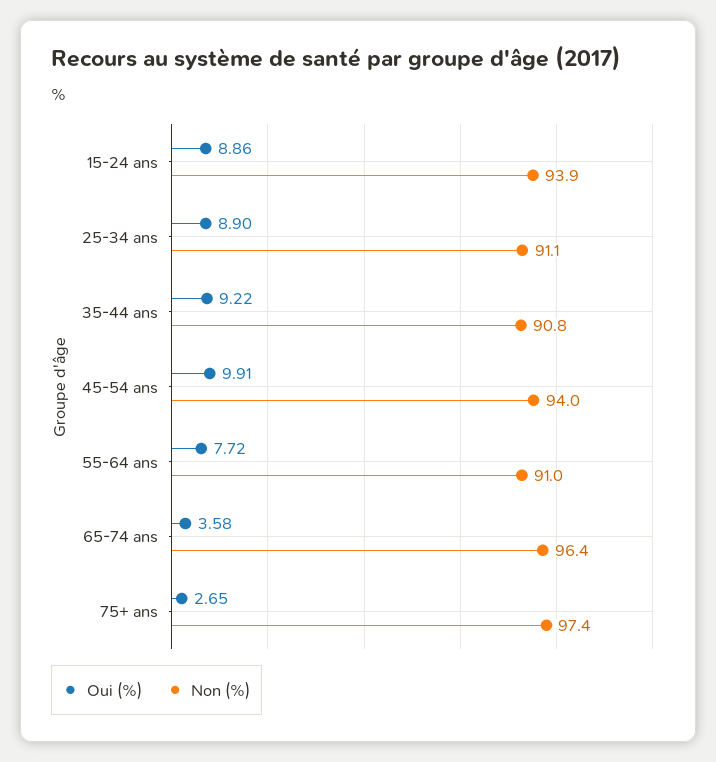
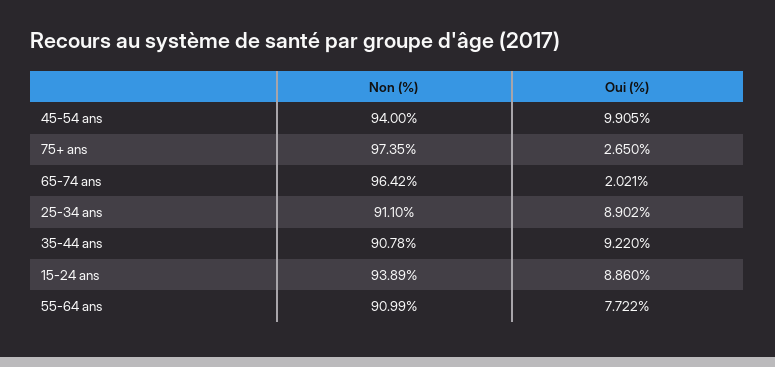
  {
    "Oui (%)": {
      "15-24 ans": 8.86,
      "25-34 ans": 8.902,
      "35-44 ans": 9.22,
      "45-54 ans": 9.905,
      "55-64 ans": 7.722,
-     "65-74 ans": 3.58,
+     "65-74 ans": 2.021,
      "75+ ans": 2.65
    },
    "Non (%)": {
      "15-24 ans": 93.89,
      "25-34 ans": 91.1,
      "35-44 ans": 90.78,
      "45-54 ans": 94,
      "55-64 ans": 90.99,
      "65-74 ans": 96.42,
      "75+ ans": 97.35
    }
  }

